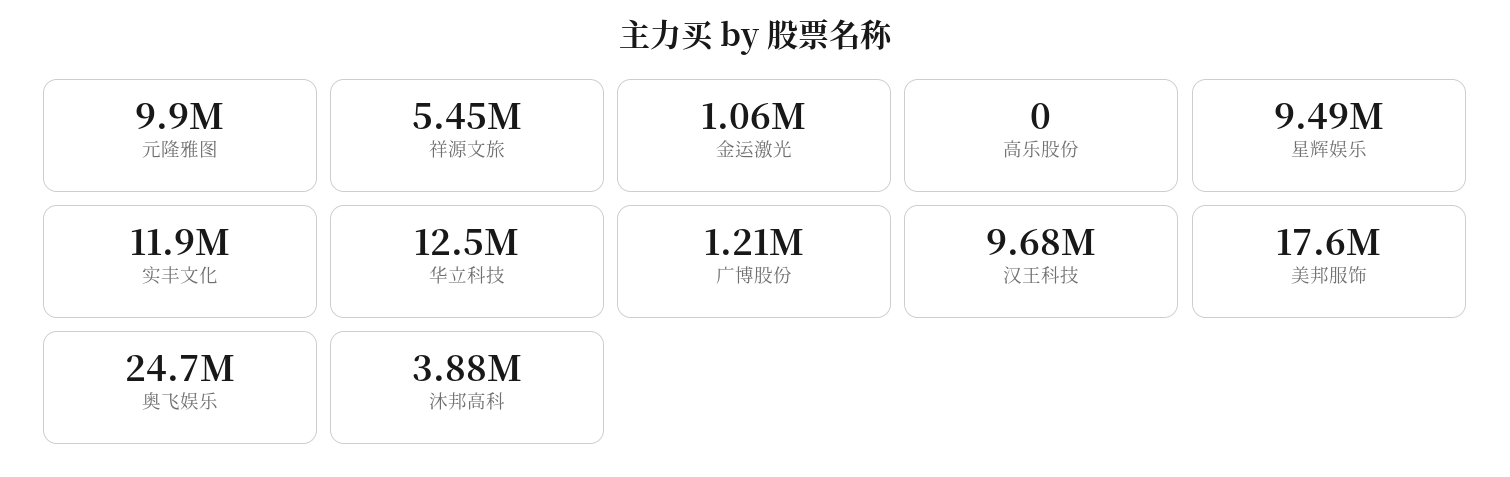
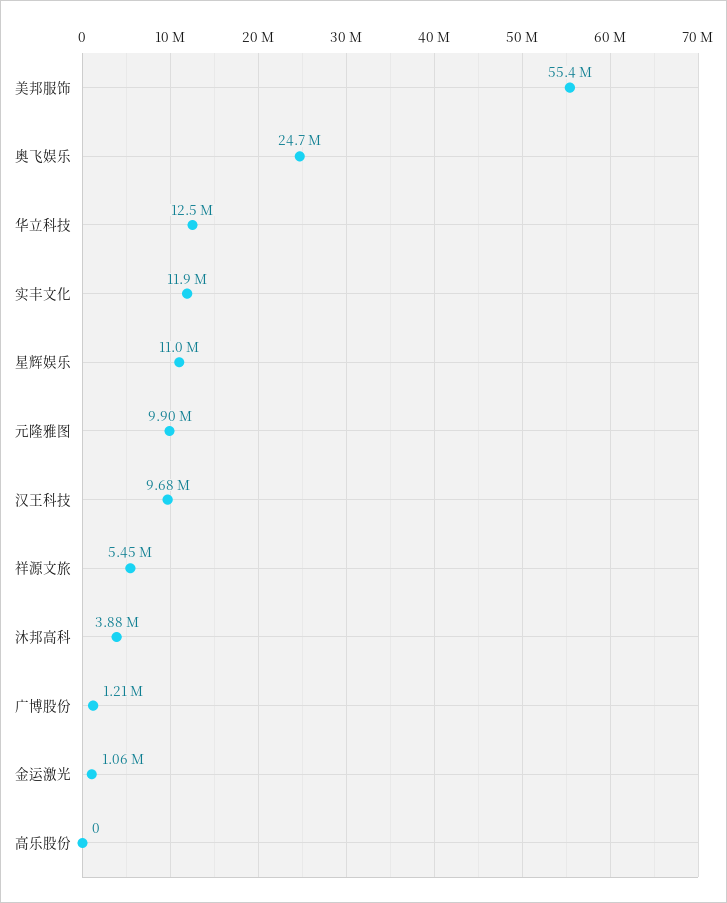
  {
    "元隆雅图": 9900000,
    "祥源文旅": 5450000,
    "金运激光": 1060000,
    "高乐股份": 0,
-   "星辉娱乐": 9490000,
+   "星辉娱乐": 11000000,
    "实丰文化": 11900000,
    "华立科技": 12500000,
    "广博股份": 1210000,
    "汉王科技": 9680000,
-   "美邦服饰": 17600000,
+   "美邦服饰": 55400000,
    "奥飞娱乐": 24700000,
    "沐邦高科": 3880000
  }

